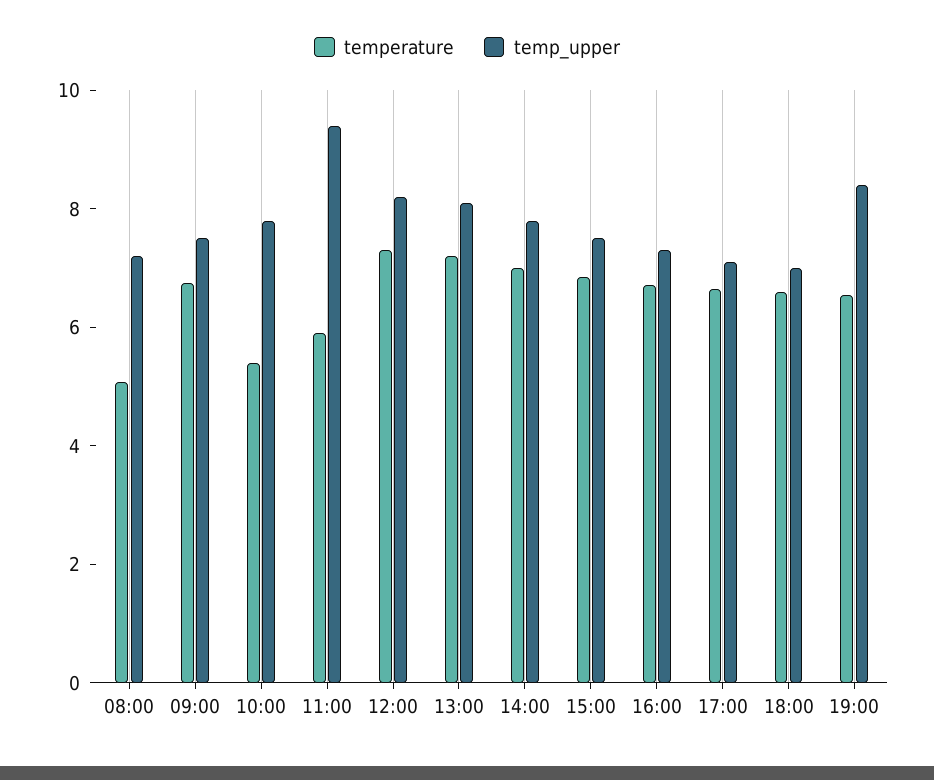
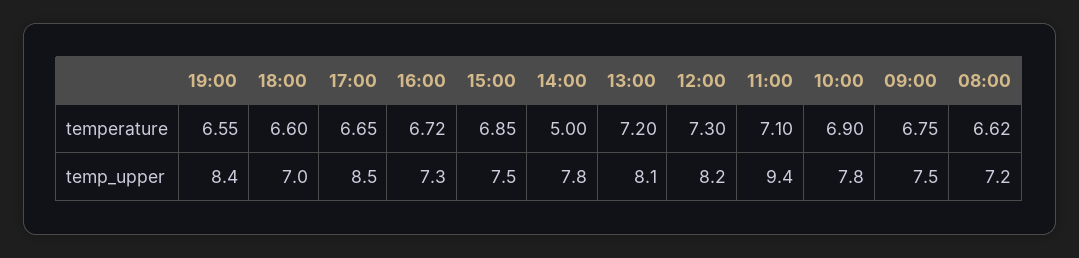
  {
    "temperature": {
-     "08:00": 5,
+     "08:00": 6.62,
      "09:00": 6.75,
-     "10:00": 5.5,
+     "10:00": 6.9,
-     "11:00": 6,
+     "11:00": 7.1,
      "12:00": 7.3,
      "13:00": 7.2,
-     "14:00": 7,
+     "14:00": 5,
      "15:00": 6.85,
      "16:00": 6.72,
      "17:00": 6.65,
      "18:00": 6.6,
      "19:00": 6.55
    },
    "temp_upper": {
      "08:00": 7.2,
      "09:00": 7.5,
      "10:00": 7.8,
      "11:00": 9.4,
      "12:00": 8.2,
      "13:00": 8.1,
      "14:00": 7.8,
      "15:00": 7.5,
      "16:00": 7.3,
-     "17:00": 7,
+     "17:00": 8.5,
      "18:00": 7,
      "19:00": 8.4
    }
  }

